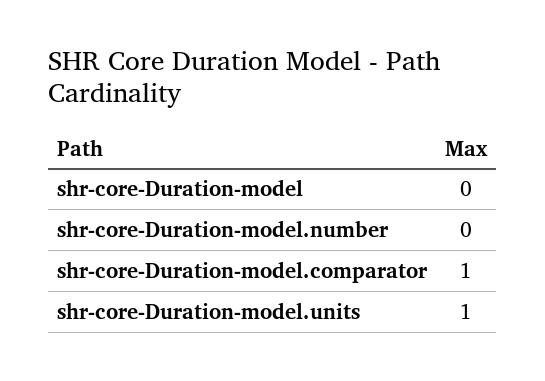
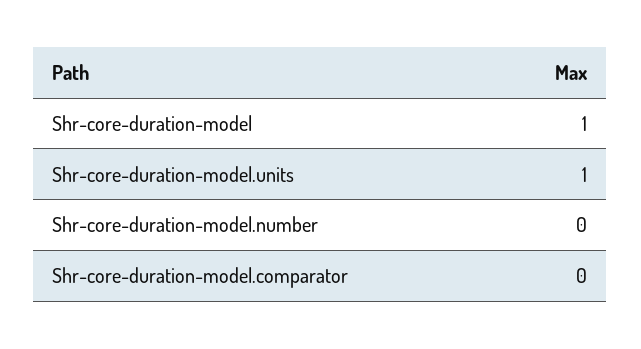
  {
-   "shr-core-Duration-model": 0,
+   "shr-core-Duration-model": 1,
    "shr-core-Duration-model.number": 0,
-   "shr-core-Duration-model.comparator": 1,
+   "shr-core-Duration-model.comparator": 0,
    "shr-core-Duration-model.units": 1
  }

